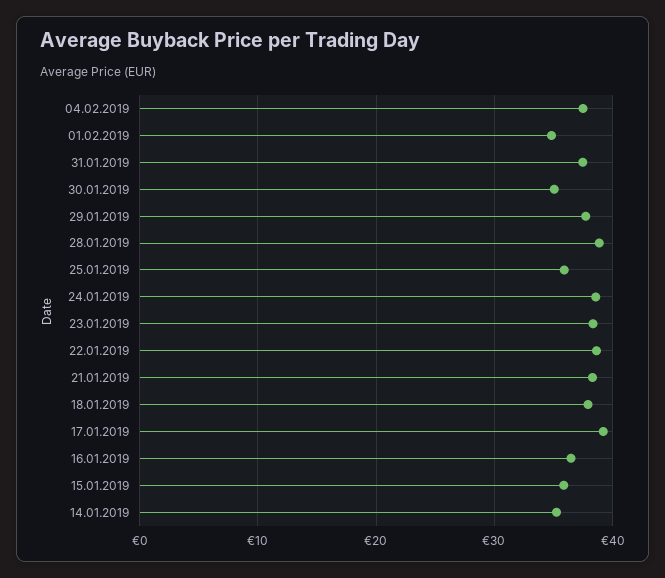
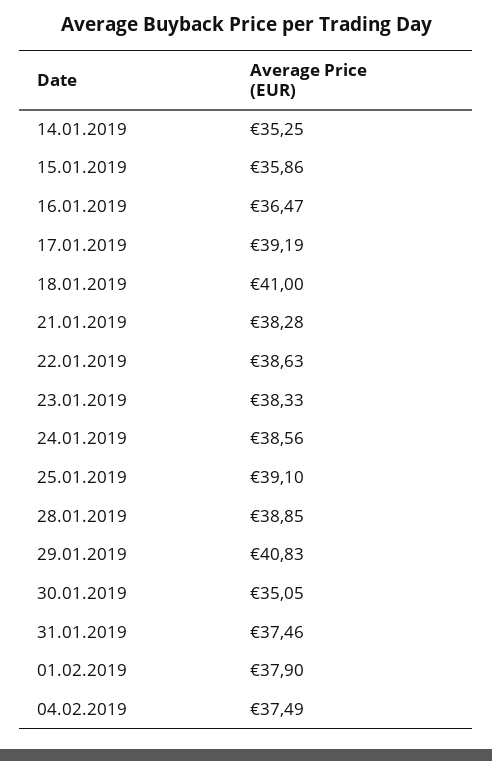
  {
    "04.02.2019": 37.49,
-   "01.02.2019": 35,
+   "01.02.2019": 37.9,
    "31.01.2019": 37.46,
    "30.01.2019": 35.05,
-   "29.01.2019": 38,
+   "29.01.2019": 40.83,
    "28.01.2019": 38.85,
-   "25.01.2019": 36,
+   "25.01.2019": 39.1,
    "24.01.2019": 38.56,
    "23.01.2019": 38.33,
    "22.01.2019": 38.63,
    "21.01.2019": 38.28,
-   "18.01.2019": 38,
+   "18.01.2019": 41,
    "17.01.2019": 39.19,
    "16.01.2019": 36.47,
    "15.01.2019": 35.86,
    "14.01.2019": 35.25
  }

